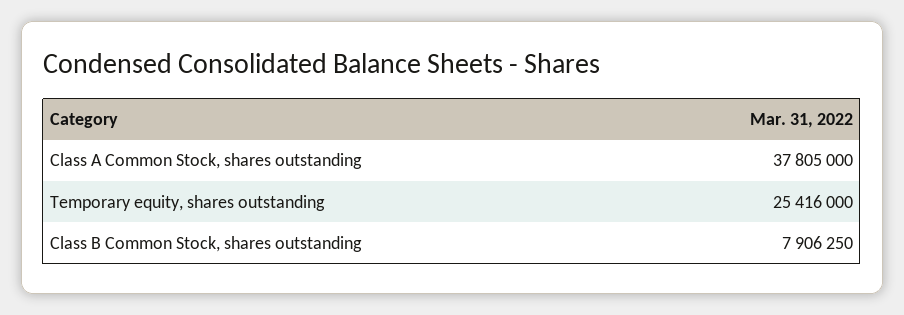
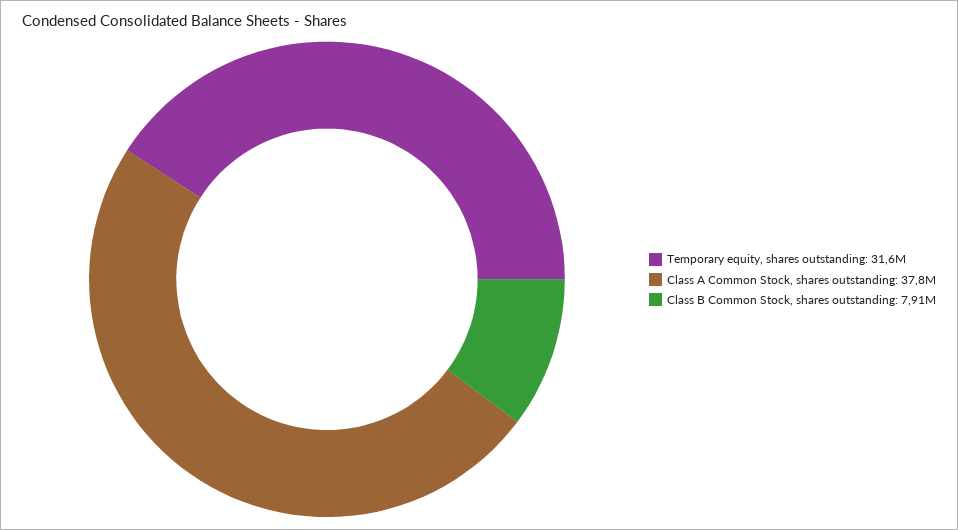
  {
    "Class A Common Stock, shares outstanding": 37805000,
-   "Temporary equity, shares outstanding": 25416000,
+   "Temporary equity, shares outstanding": 31600000,
    "Class B Common Stock, shares outstanding": 7906250
  }

